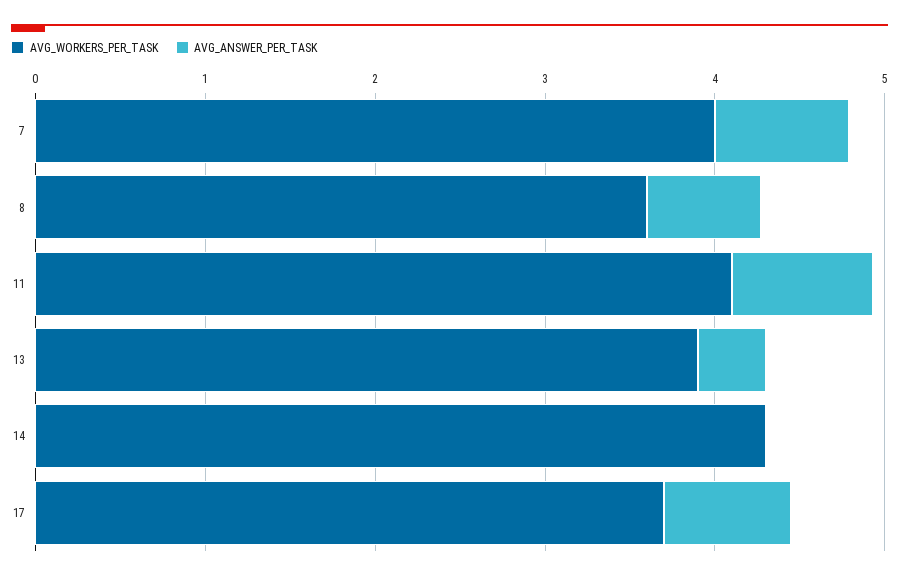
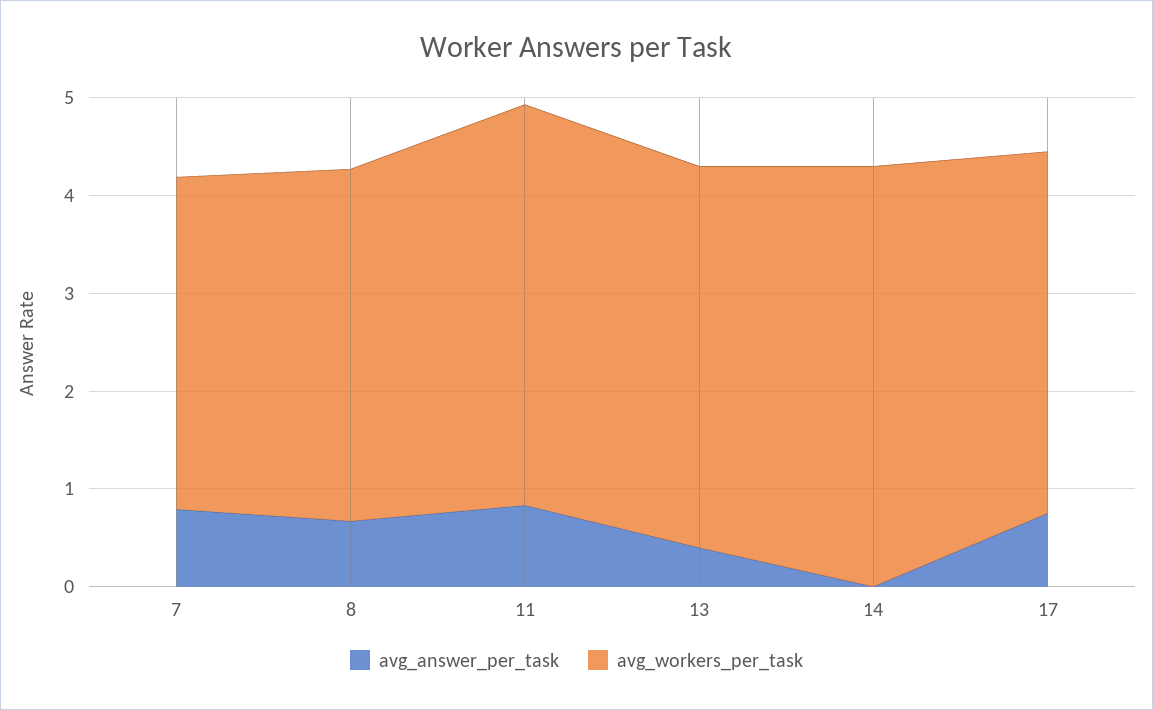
  {
    "AVG_WORKERS_PER_TASK": {
-     "7": 4,
+     "7": 3.4,
      "8": 3.6,
      "11": 4.2,
      "13": 4,
      "14": 4.4,
      "17": 3.8
    },
    "AVG_ANSWER_PER_TASK": {
      "7": 0.8,
      "8": 0.6,
      "11": 0.8,
      "13": 0.4,
      "14": 0,
      "17": 0.8
    }
  }

